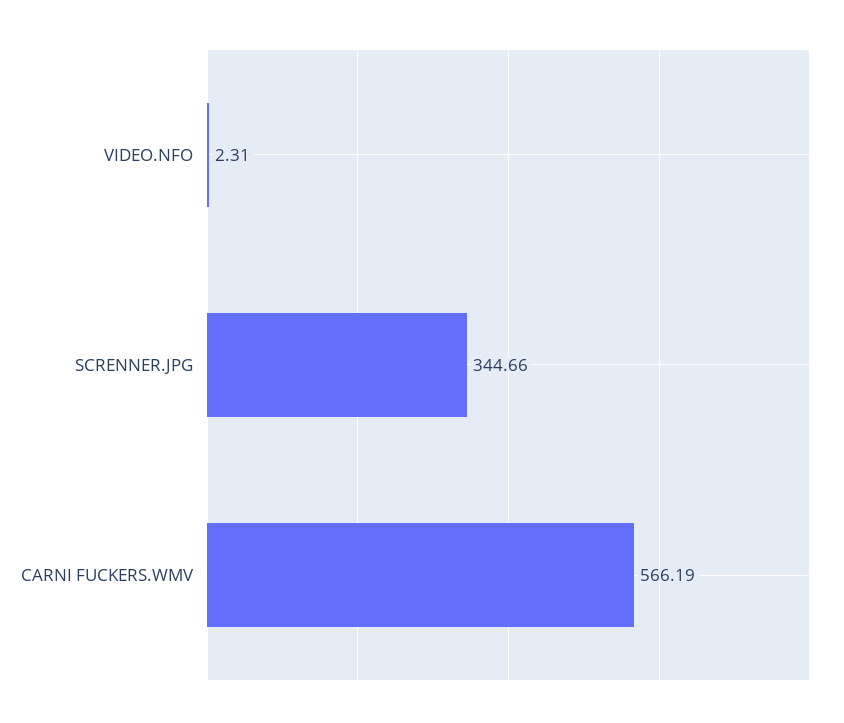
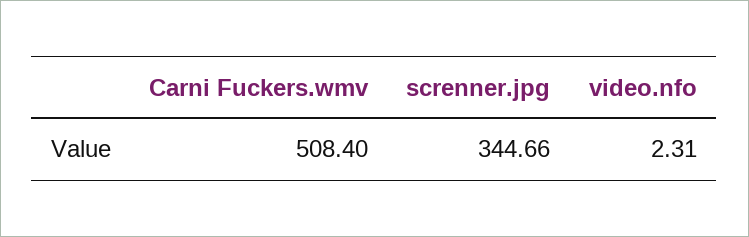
  {
    "VIDEO.NFO": 2.31,
    "SCRENNER.JPG": 344.66,
-   "CARNI FUCKERS.WMV": 566.19
+   "CARNI FUCKERS.WMV": 508.4
  }

